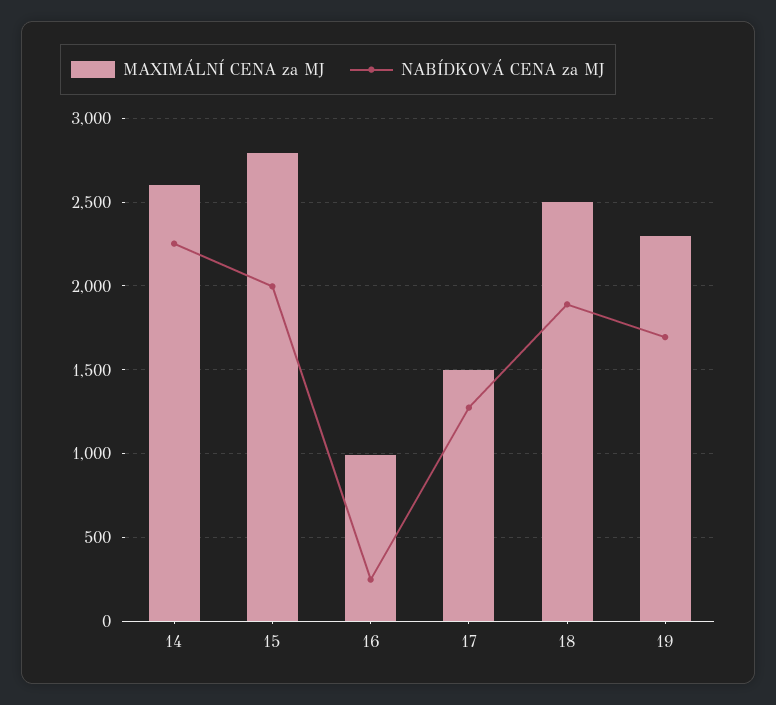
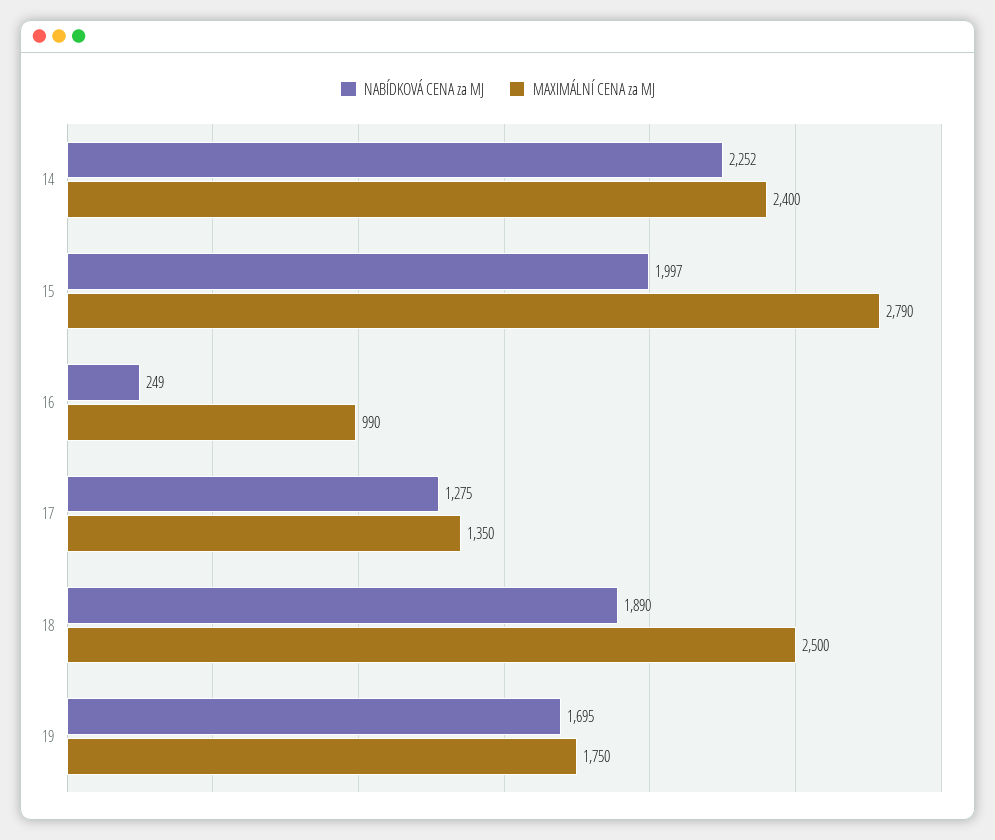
  {
    "MAXIMÁLNÍ CENA za MJ": {
-     "14": 2600,
+     "14": 2400,
      "15": 2790,
      "16": 990,
-     "17": 1500,
+     "17": 1350,
      "18": 2500,
-     "19": 2300
+     "19": 1750
    },
    "NABÍDKOVÁ CENA za MJ": {
      "14": 2252,
      "15": 1997,
      "16": 249,
      "17": 1275,
      "18": 1890,
      "19": 1695
    }
  }

